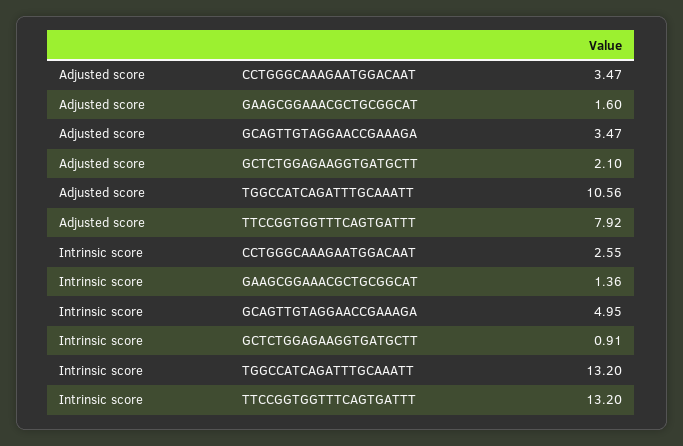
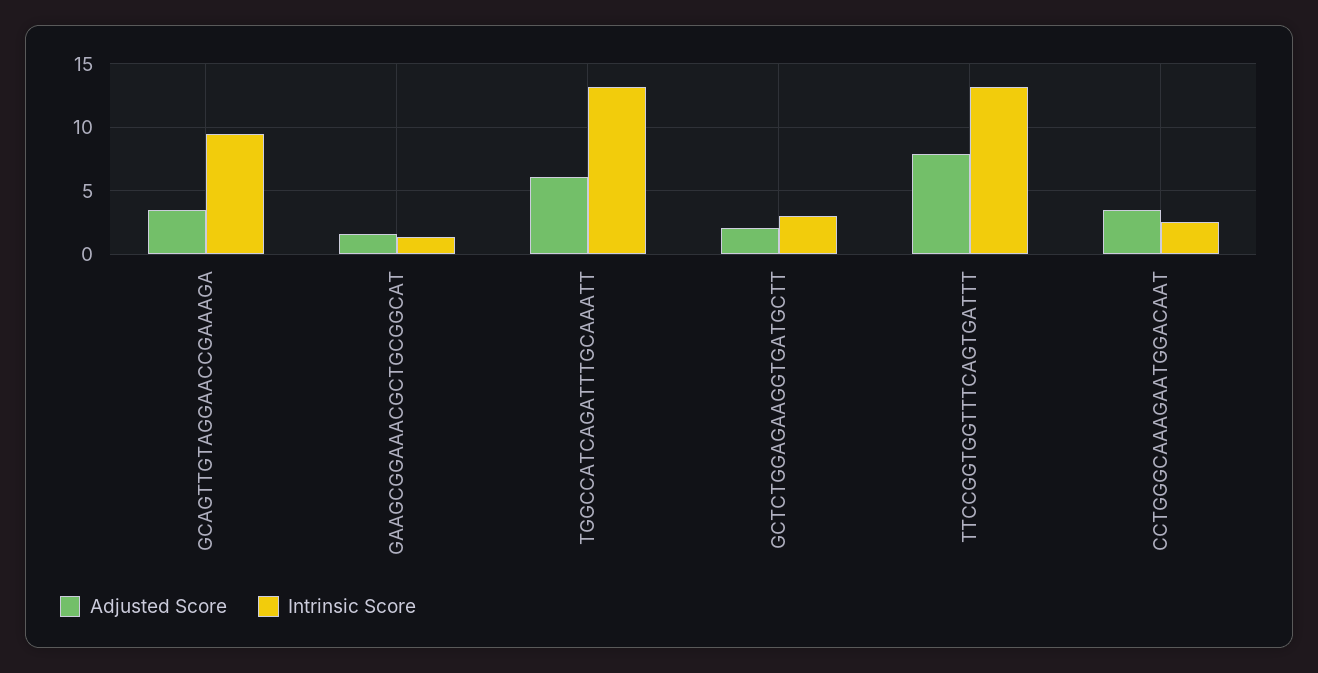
  {
    "Adjusted score": {
      "CCTGGGCAAAGAATGGACAAT": 3.47,
      "GAAGCGGAAACGCTGCGGCAT": 1.6,
      "GCAGTTGTAGGAACCGAAAGA": 3.47,
      "GCTCTGGAGAAGGTGATGCTT": 2.1,
-     "TGGCCATCAGATTTGCAAATT": 10.56,
+     "TGGCCATCAGATTTGCAAATT": 6,
      "TTCCGGTGGTTTCAGTGATTT": 7.92
    },
    "Intrinsic score": {
      "CCTGGGCAAAGAATGGACAAT": 2.55,
      "GAAGCGGAAACGCTGCGGCAT": 1.36,
-     "GCAGTTGTAGGAACCGAAAGA": 4.95,
+     "GCAGTTGTAGGAACCGAAAGA": 9.5,
-     "GCTCTGGAGAAGGTGATGCTT": 0.91,
+     "GCTCTGGAGAAGGTGATGCTT": 3,
      "TGGCCATCAGATTTGCAAATT": 13.2,
      "TTCCGGTGGTTTCAGTGATTT": 13.2
    }
  }

